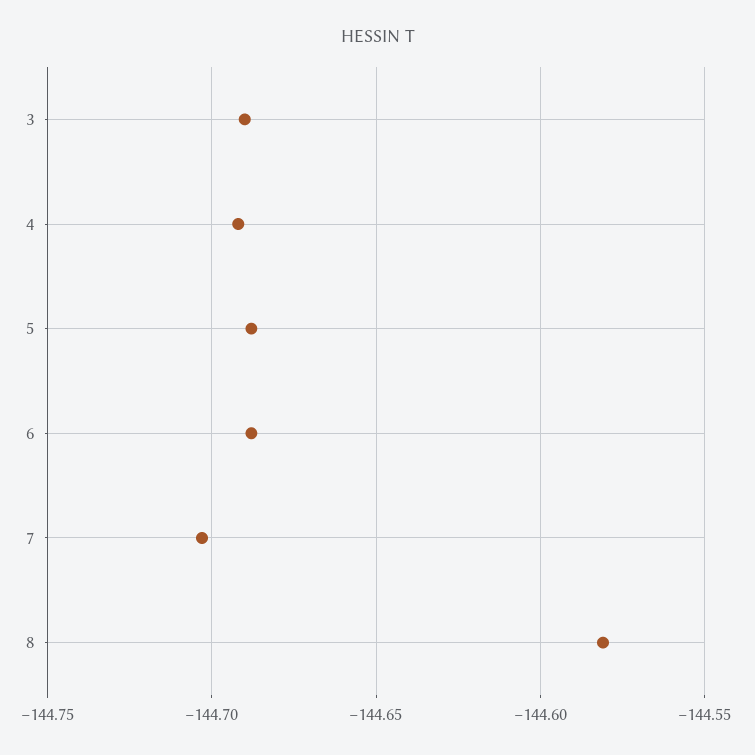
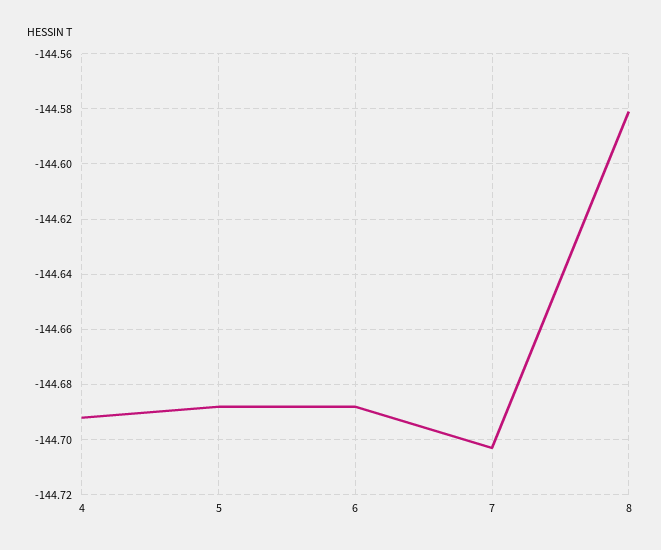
  {
-   "3": -144.69,
    "4": -144.69,
    "5": -144.69,
    "6": -144.69,
    "7": -144.705,
    "8": -144.58
  }

